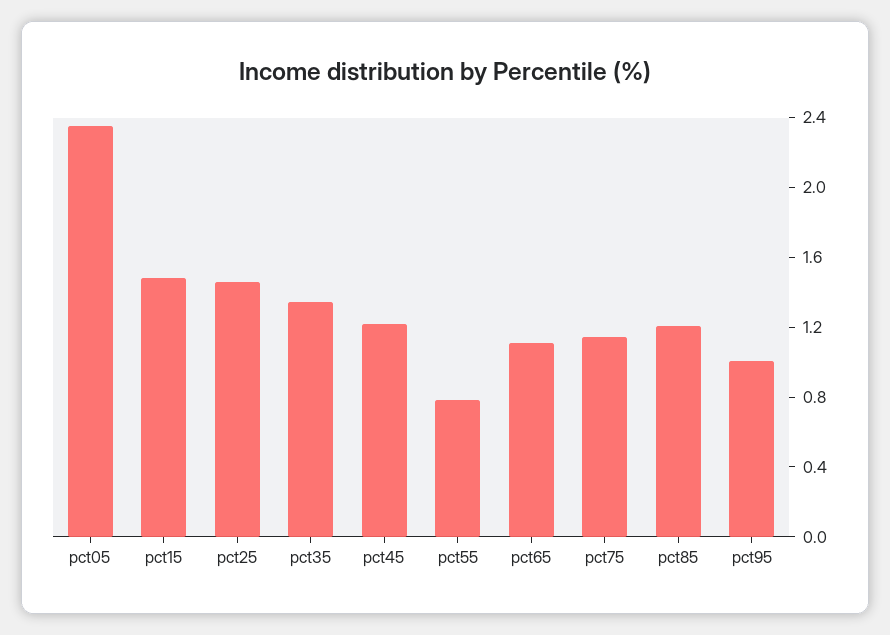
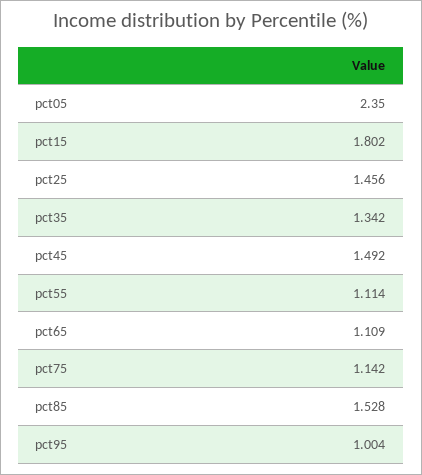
  {
    "pct05": 2.35,
-   "pct15": 1.5,
+   "pct15": 1.802,
    "pct25": 1.456,
    "pct35": 1.342,
-   "pct45": 1.2,
+   "pct45": 1.492,
-   "pct55": 0.8,
+   "pct55": 1.114,
    "pct65": 1.109,
    "pct75": 1.142,
-   "pct85": 1.2,
+   "pct85": 1.528,
    "pct95": 1.004
  }

